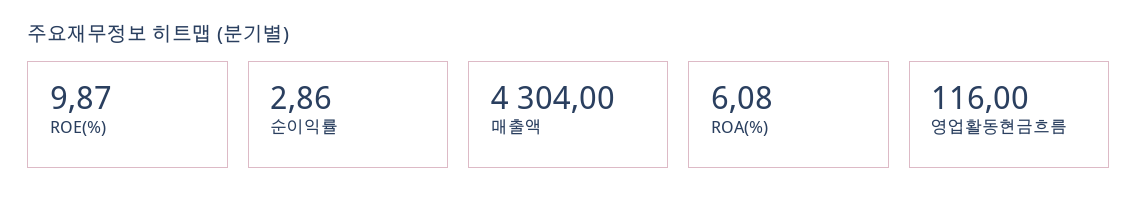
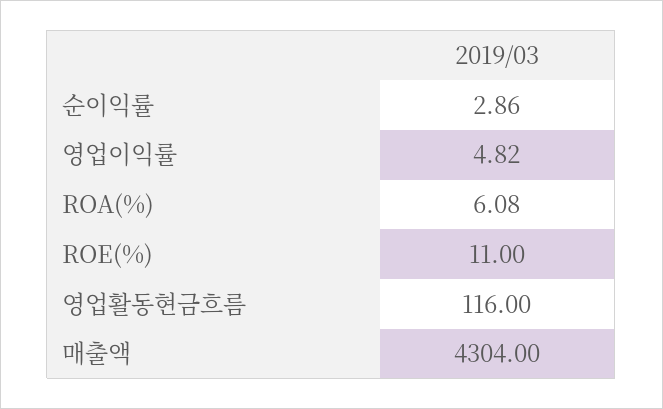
  {
-   "ROE(%)": 9.87,
+   "ROE(%)": 11,
    "순이익률": 2.86,
    "매출액": 4304,
    "ROA(%)": 6.08,
-   "영업활동현금흐름": 116
+   "영업활동현금흐름": 116,
+   "영업이익률": 4.82
  }

